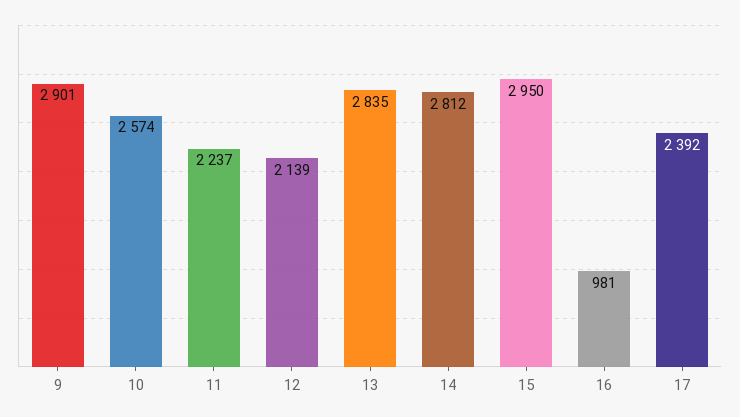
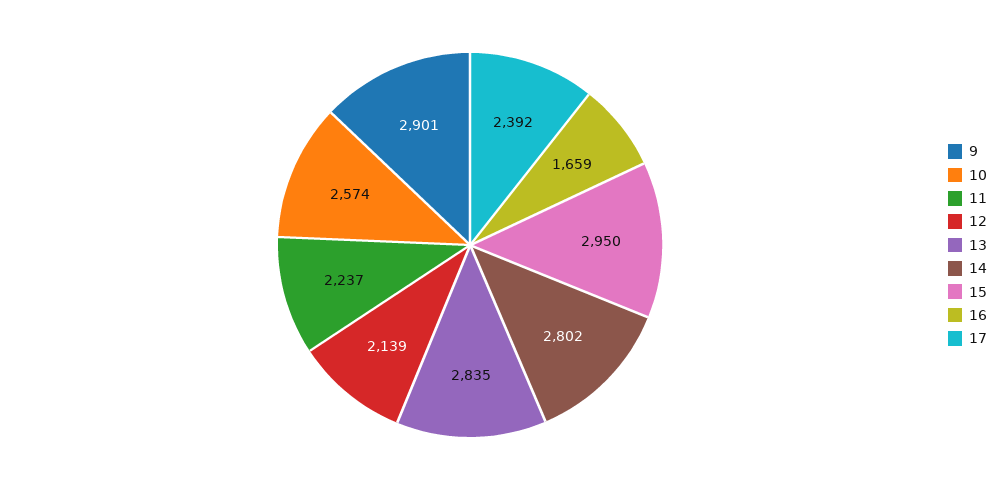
  {
    "9": 2901,
    "10": 2574,
    "11": 2237,
    "12": 2139,
    "13": 2835,
-   "14": 2812,
+   "14": 2802,
    "15": 2950,
-   "16": 981,
+   "16": 1659,
    "17": 2392
  }

